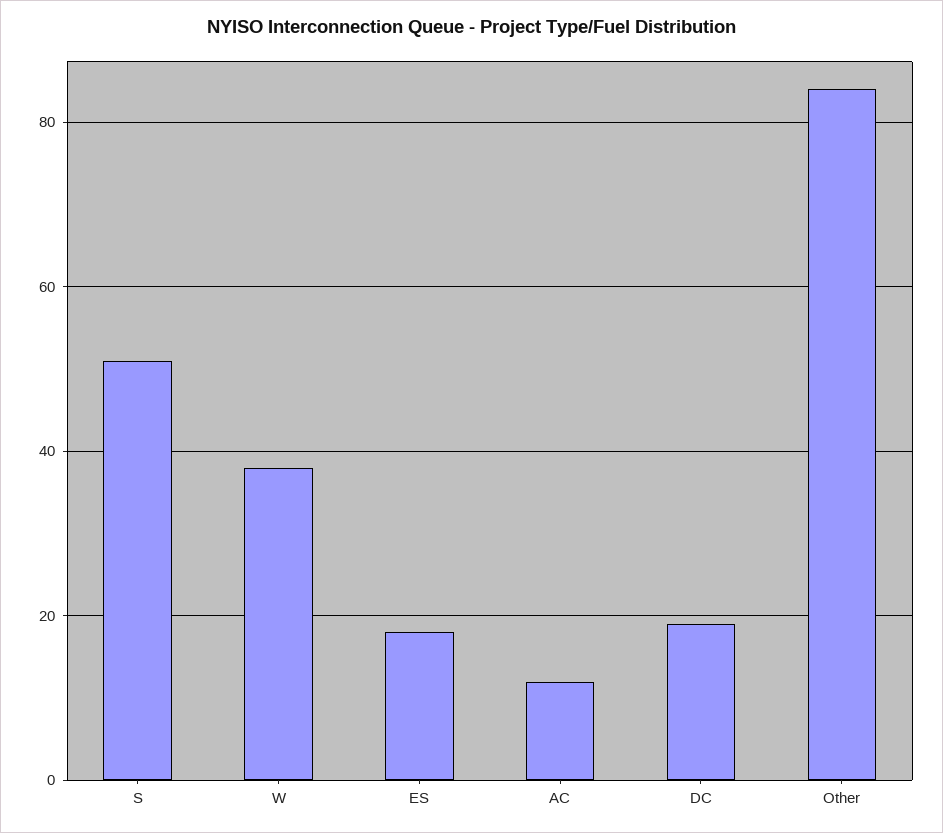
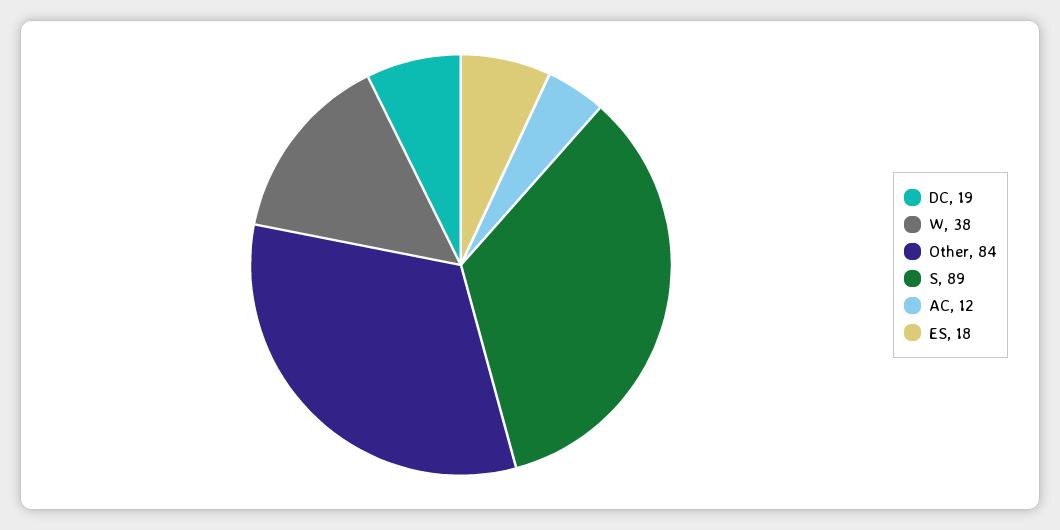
  {
-   "S": 50,
+   "S": 89,
    "W": 38,
    "ES": 18,
    "AC": 12,
    "DC": 19,
    "Other": 84
  }

